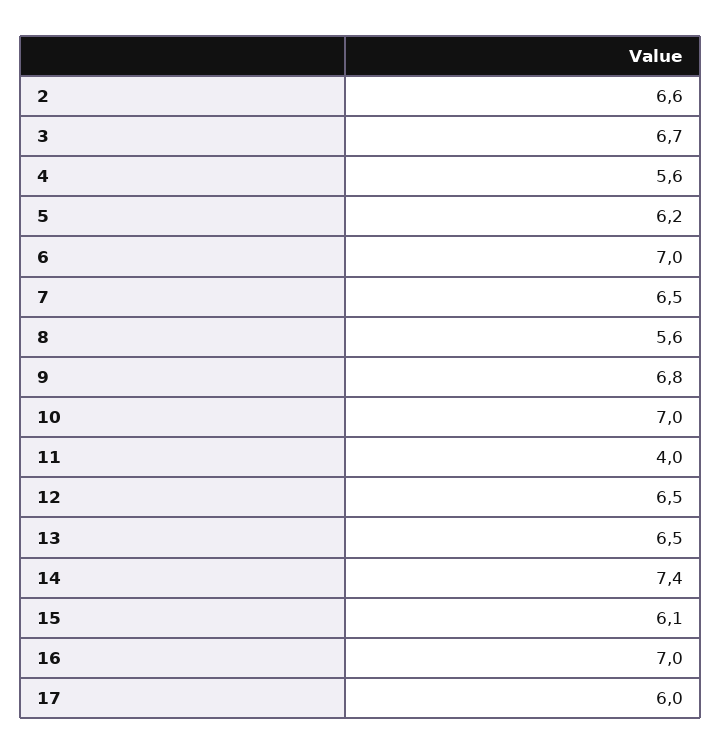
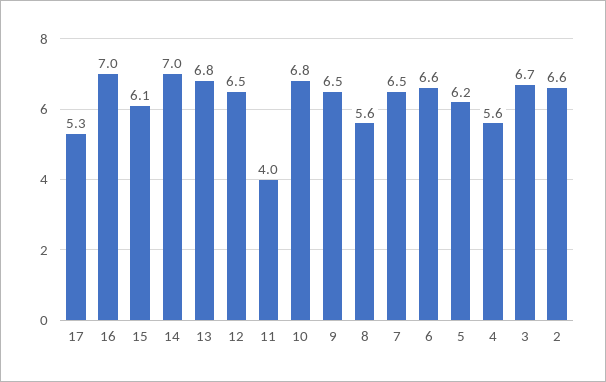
  {
    "2": 6.6,
    "3": 6.7,
    "4": 5.6,
    "5": 6.2,
-   "6": 7,
+   "6": 6.6,
    "7": 6.5,
    "8": 5.6,
-   "9": 6.8,
+   "9": 6.5,
-   "10": 7,
+   "10": 6.8,
    "11": 4,
    "12": 6.5,
-   "13": 6.5,
+   "13": 6.8,
-   "14": 7.4,
+   "14": 7,
    "15": 6.1,
    "16": 7,
-   "17": 6
+   "17": 5.3
  }

